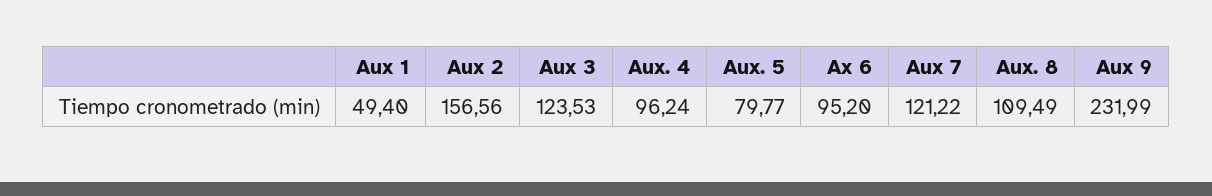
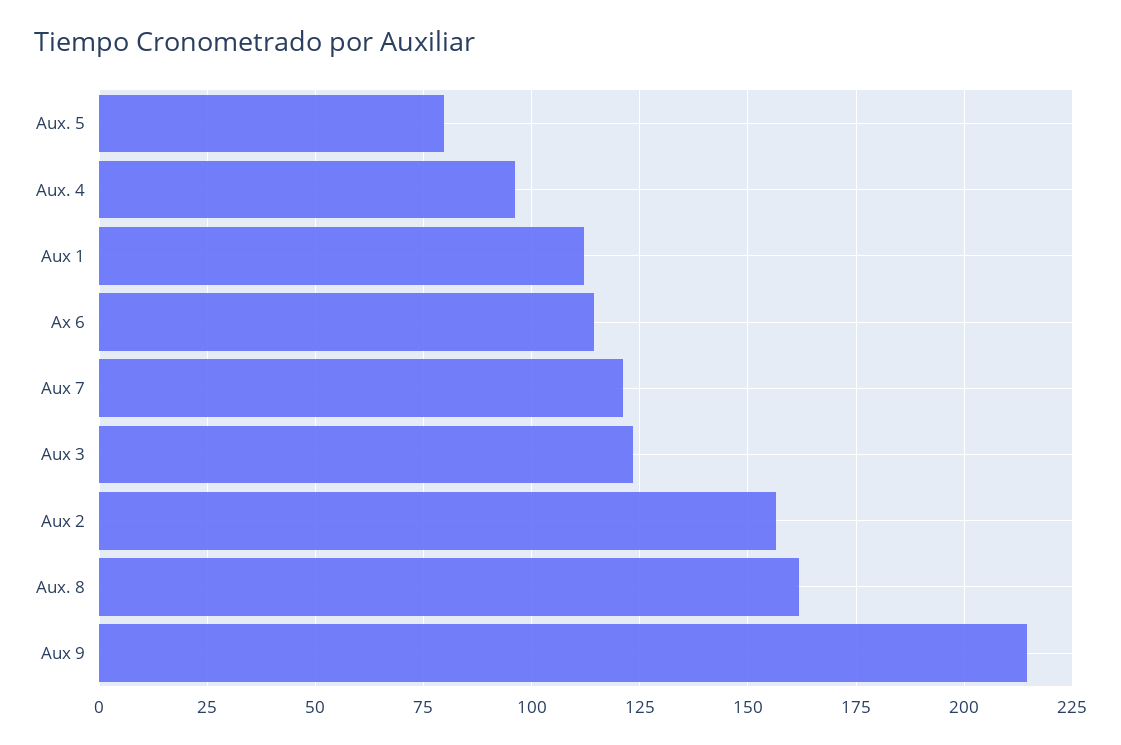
  {
-   "Aux 1": 49.4,
+   "Aux 1": 112.5,
    "Aux 2": 156.56,
    "Aux 3": 123.53,
    "Aux. 4": 96.24,
    "Aux. 5": 79.77,
-   "Ax 6": 95.2,
+   "Ax 6": 115,
    "Aux 7": 121.22,
-   "Aux. 8": 109.49,
+   "Aux. 8": 162.5,
-   "Aux 9": 231.99
+   "Aux 9": 215
  }

